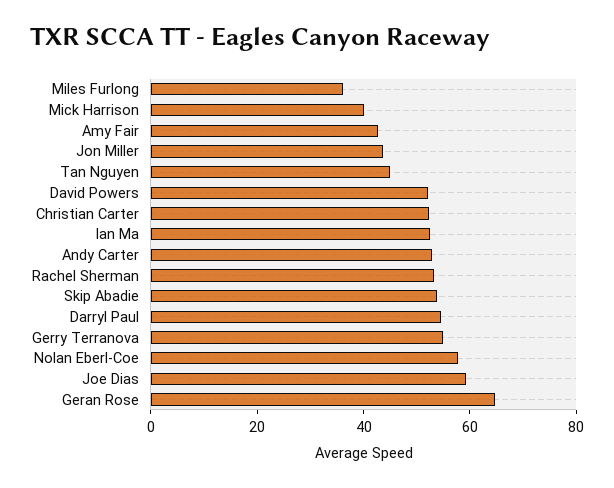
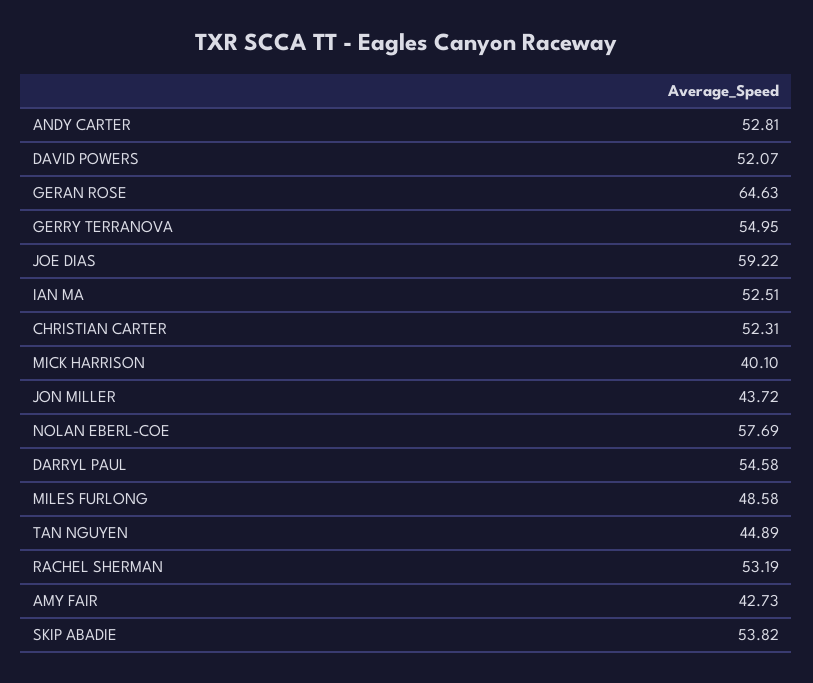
  {
-   "Miles Furlong": 35,
+   "Miles Furlong": 48.58,
    "Mick Harrison": 40.1,
    "Amy Fair": 42.73,
    "Jon Miller": 43.72,
    "Tan Nguyen": 44.89,
    "David Powers": 52.07,
    "Christian Carter": 52.31,
    "Ian Ma": 52.51,
    "Andy Carter": 52.81,
    "Rachel Sherman": 53.19,
    "Skip Abadie": 53.82,
    "Darryl Paul": 54.58,
    "Gerry Terranova": 54.95,
    "Nolan Eberl-Coe": 57.69,
    "Joe Dias": 59.22,
    "Geran Rose": 64.63
  }

